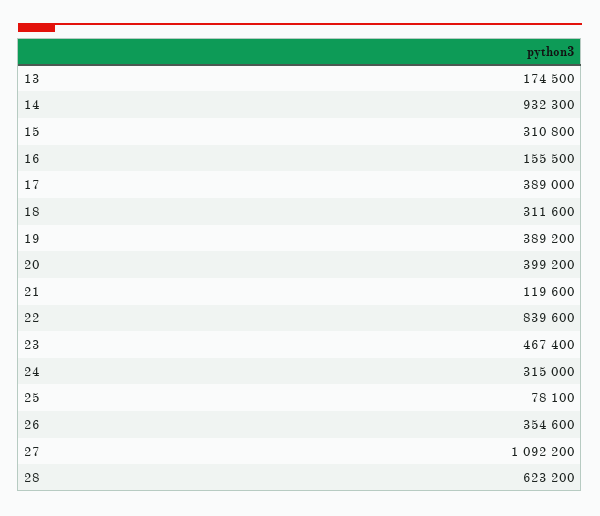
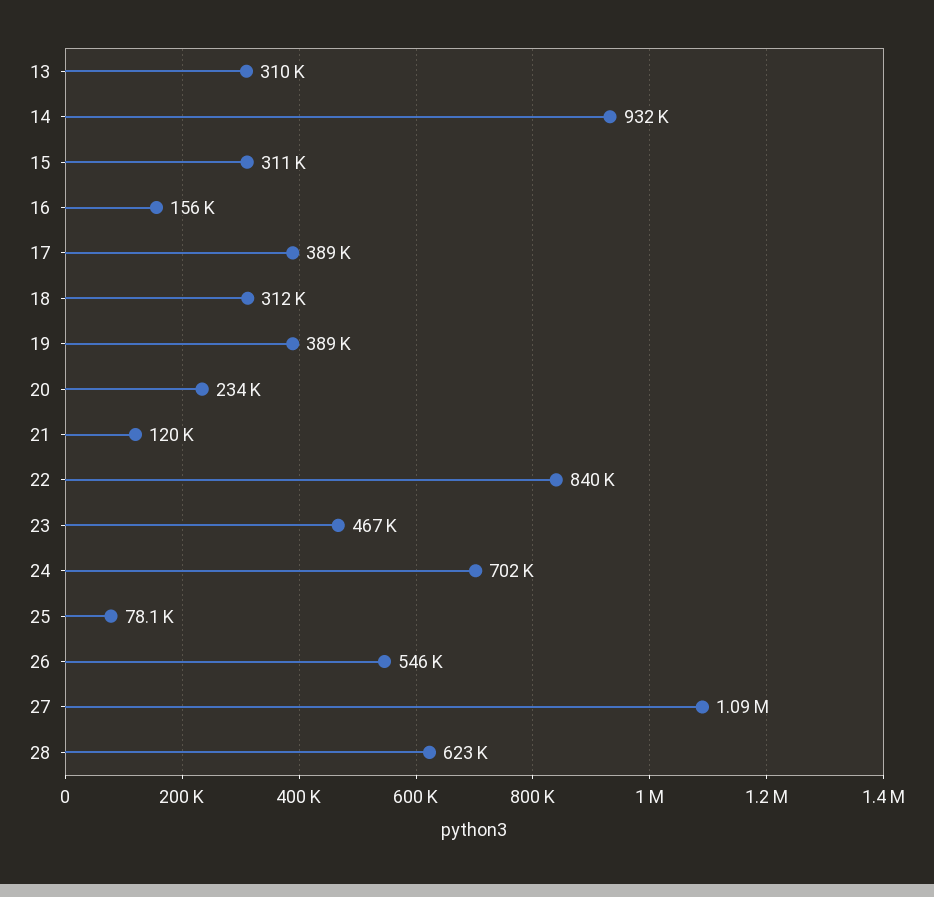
  {
-   "13": 174500,
+   "13": 310000,
    "14": 932300,
    "15": 310800,
    "16": 155500,
    "17": 389000,
    "18": 311600,
    "19": 389200,
-   "20": 399200,
+   "20": 234000,
    "21": 119600,
    "22": 839600,
    "23": 467400,
-   "24": 315000,
+   "24": 702000,
    "25": 78100,
-   "26": 354600,
+   "26": 546000,
    "27": 1092200,
    "28": 623200
  }

